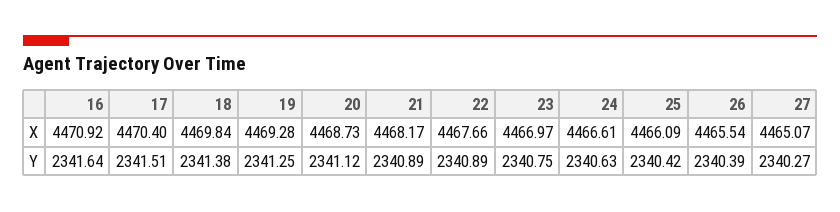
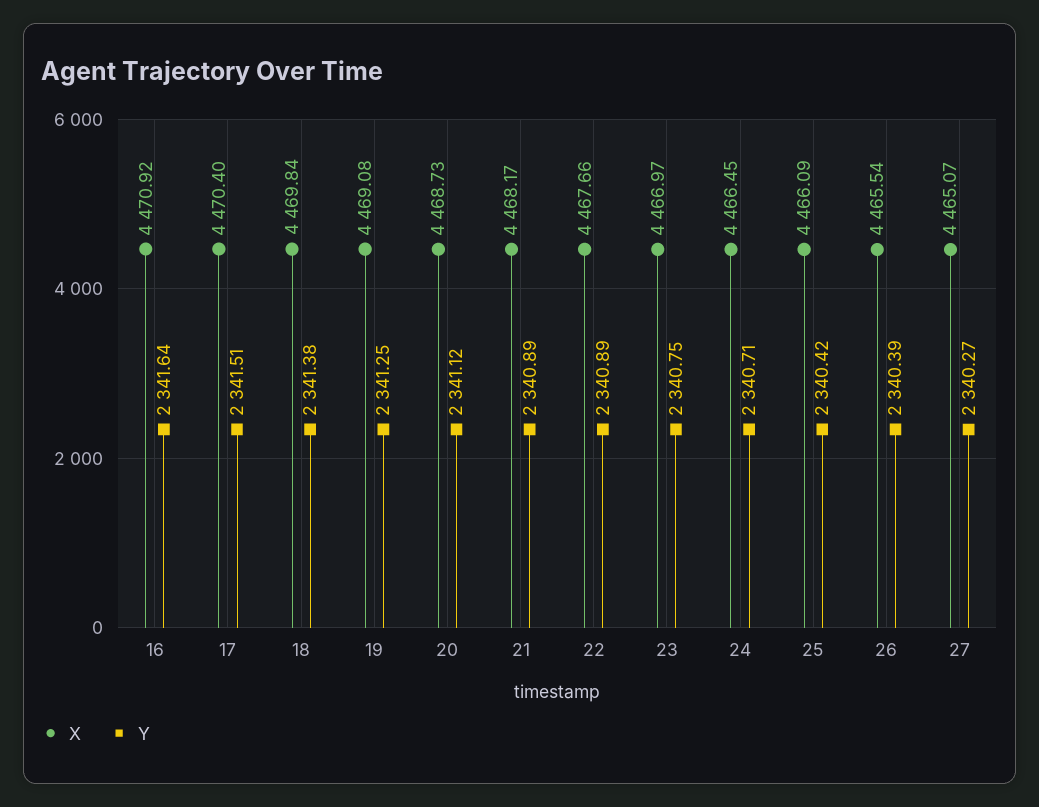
  {
    "X": {
      "16": 4470.92,
      "17": 4470.4,
      "18": 4469.84,
-     "19": 4469.28,
+     "19": 4469.08,
      "20": 4468.73,
      "21": 4468.17,
      "22": 4467.66,
      "23": 4466.97,
-     "24": 4466.61,
+     "24": 4466.45,
      "25": 4466.09,
      "26": 4465.54,
      "27": 4465.07
    },
    "Y": {
      "16": 2341.64,
      "17": 2341.51,
      "18": 2341.38,
      "19": 2341.25,
      "20": 2341.12,
      "21": 2340.89,
      "22": 2340.89,
      "23": 2340.75,
-     "24": 2340.63,
+     "24": 2340.71,
      "25": 2340.42,
      "26": 2340.39,
      "27": 2340.27
    }
  }

